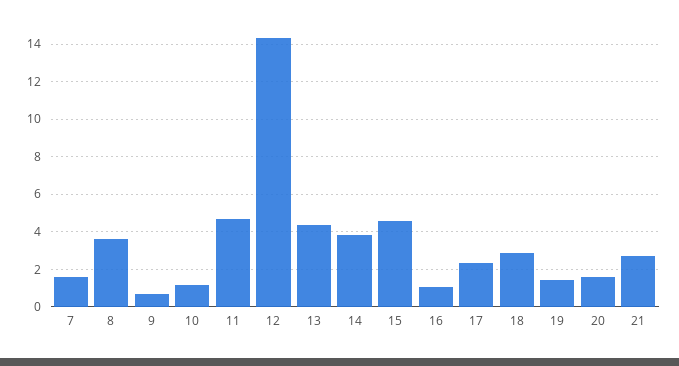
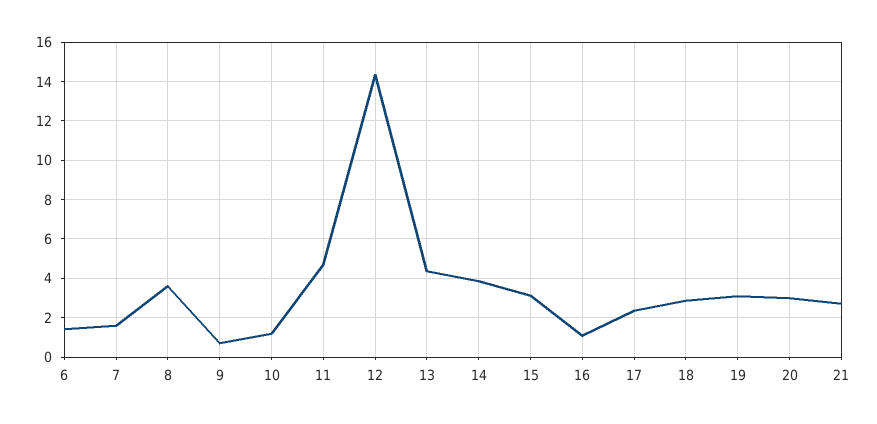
  {
    "7": 1.5,
    "8": 3.5,
    "9": 0.5,
    "10": 1,
    "11": 4.5,
    "12": 14.5,
    "13": 4.5,
    "14": 4,
-   "15": 4.5,
+   "15": 3,
    "16": 1,
    "17": 2.5,
    "18": 3,
-   "19": 1.5,
+   "19": 3,
-   "20": 1.5,
+   "20": 3,
-   "21": 2.5
+   "21": 2.5,
+   "6": 1.5
  }

